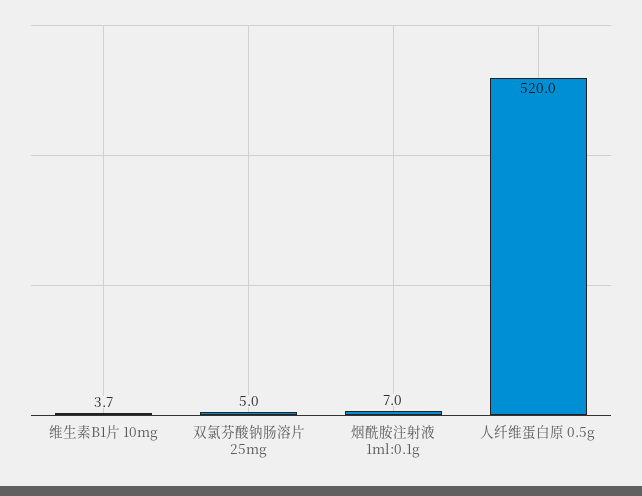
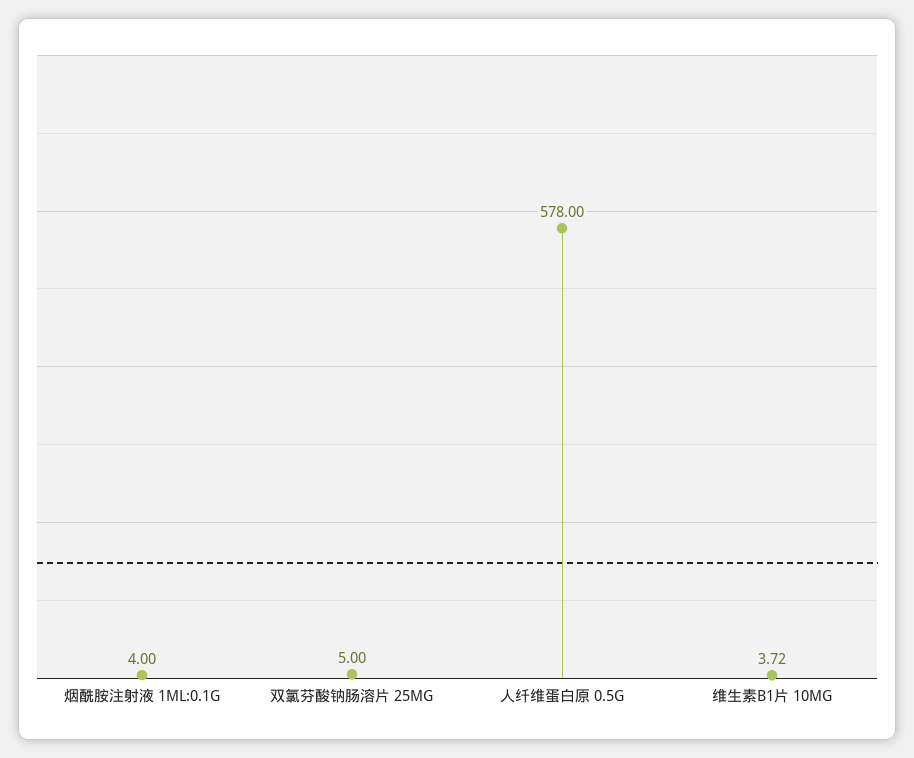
  {
    "维生素B1片 10mg": 3.72,
    "双氯芬酸钠肠溶片 25mg": 5,
-   "烟酰胺注射液 1ml:0.1g": 7,
+   "烟酰胺注射液 1ml:0.1g": 4,
-   "人纤维蛋白原 0.5g": 520
+   "人纤维蛋白原 0.5g": 578
  }

